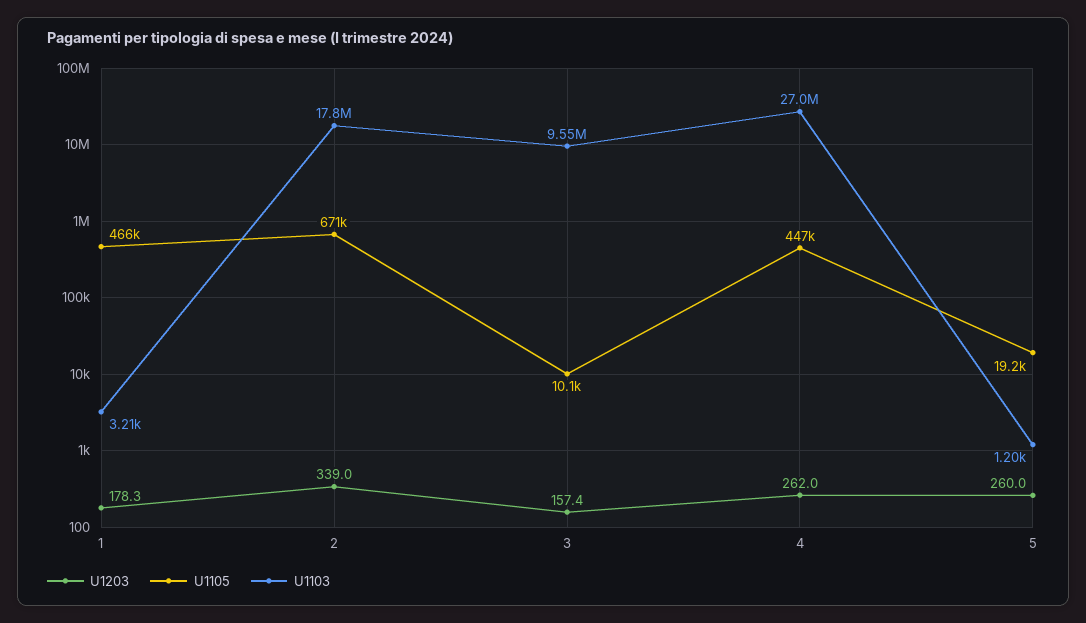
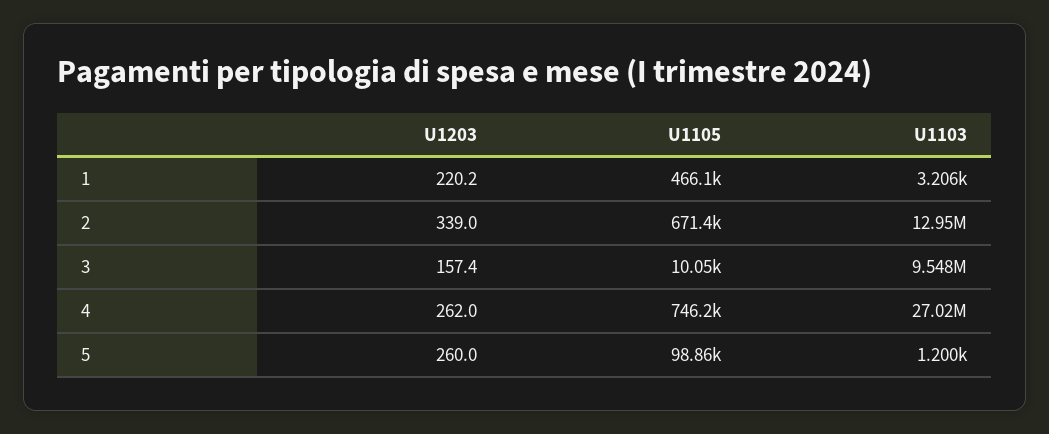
  {
    "U1203": {
-     "1": 178.3,
+     "1": 220.2,
      "2": 339,
      "3": 157.4,
      "4": 262,
      "5": 260
    },
    "U1105": {
      "1": 466100,
      "2": 671400,
      "3": 10050,
-     "4": 447000,
+     "4": 746200,
-     "5": 19200
+     "5": 98860
    },
    "U1103": {
      "1": 3206,
-     "2": 17800000,
+     "2": 12950000,
      "3": 9548000,
      "4": 27020000,
      "5": 1200
    }
  }

